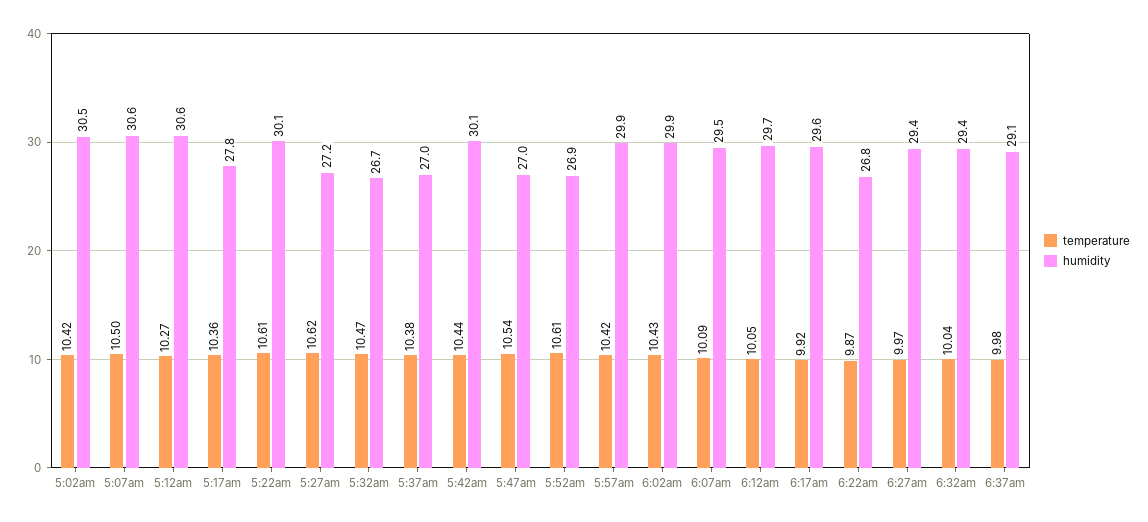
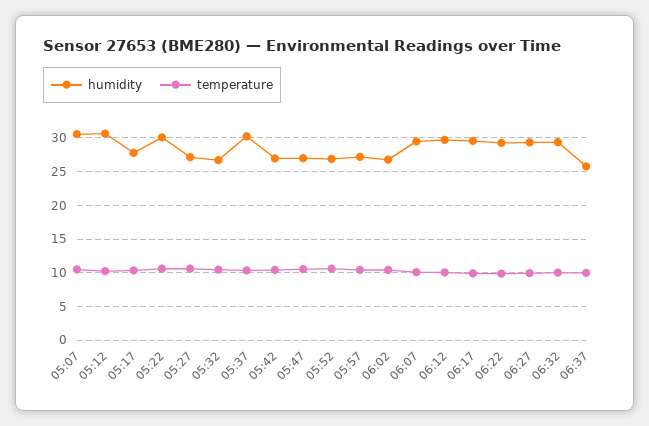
  {
    "temperature": {
-     "5:02am": 10.42,
      "5:07am": 10.5,
      "5:12am": 10.27,
      "5:17am": 10.36,
      "5:22am": 10.61,
      "5:27am": 10.62,
      "5:32am": 10.47,
      "5:37am": 10.38,
      "5:42am": 10.44,
      "5:47am": 10.54,
      "5:52am": 10.61,
      "5:57am": 10.42,
      "6:02am": 10.43,
      "6:07am": 10.09,
      "6:12am": 10.05,
      "6:17am": 9.92,
      "6:22am": 9.87,
      "6:27am": 9.97,
      "6:32am": 10.04,
      "6:37am": 9.98
    },
    "humidity": {
-     "5:02am": 30.5,
      "5:07am": 30.6,
      "5:12am": 30.6,
      "5:17am": 27.8,
      "5:22am": 30.1,
      "5:27am": 27.2,
      "5:32am": 26.7,
-     "5:37am": 27,
+     "5:37am": 30,
-     "5:42am": 30.1,
+     "5:42am": 27,
      "5:47am": 27,
      "5:52am": 26.9,
-     "5:57am": 29.9,
+     "5:57am": 27,
-     "6:02am": 29.9,
+     "6:02am": 27,
      "6:07am": 29.5,
      "6:12am": 29.7,
      "6:17am": 29.6,
-     "6:22am": 26.8,
+     "6:22am": 29,
      "6:27am": 29.4,
      "6:32am": 29.4,
-     "6:37am": 29.1
+     "6:37am": 26
    }
  }

